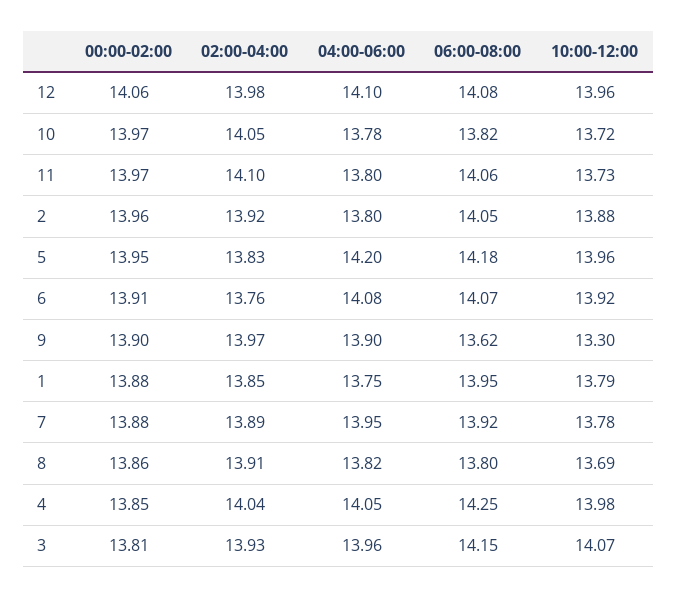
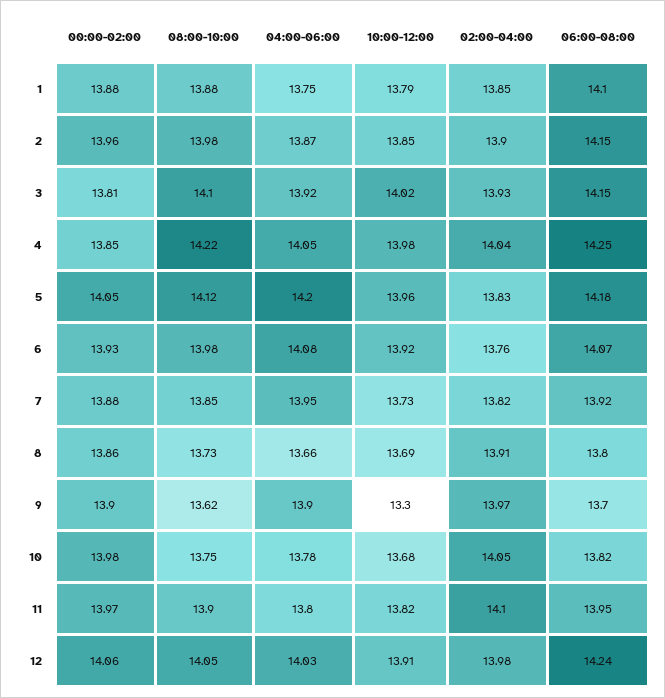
  {
    "00:00-02:00": {
      "12": 14.06,
-     "10": 13.97,
+     "10": 13.98,
      "11": 13.97,
      "2": 13.96,
-     "5": 13.95,
+     "5": 14.05,
-     "6": 13.91,
+     "6": 13.93,
      "9": 13.9,
      "1": 13.88,
      "7": 13.88,
      "8": 13.86,
      "4": 13.85,
      "3": 13.81
    },
    "02:00-04:00": {
      "12": 13.98,
      "10": 14.05,
      "11": 14.1,
-     "2": 13.92,
+     "2": 13.9,
      "5": 13.83,
      "6": 13.76,
      "9": 13.97,
      "1": 13.85,
-     "7": 13.89,
+     "7": 13.82,
      "8": 13.91,
      "4": 14.04,
      "3": 13.93
    },
    "04:00-06:00": {
-     "12": 14.1,
+     "12": 14.03,
      "10": 13.78,
      "11": 13.8,
-     "2": 13.8,
+     "2": 13.87,
      "5": 14.2,
      "6": 14.08,
      "9": 13.9,
      "1": 13.75,
      "7": 13.95,
-     "8": 13.82,
+     "8": 13.66,
      "4": 14.05,
-     "3": 13.96
+     "3": 13.92
    },
    "06:00-08:00": {
-     "12": 14.08,
+     "12": 14.24,
      "10": 13.82,
-     "11": 14.06,
+     "11": 13.95,
-     "2": 14.05,
+     "2": 14.15,
      "5": 14.18,
      "6": 14.07,
-     "9": 13.62,
+     "9": 13.7,
-     "1": 13.95,
+     "1": 14.1,
      "7": 13.92,
      "8": 13.8,
      "4": 14.25,
      "3": 14.15
    },
    "10:00-12:00": {
-     "12": 13.96,
+     "12": 13.91,
-     "10": 13.72,
+     "10": 13.68,
-     "11": 13.73,
+     "11": 13.82,
-     "2": 13.88,
+     "2": 13.85,
      "5": 13.96,
      "6": 13.92,
      "9": 13.3,
      "1": 13.79,
-     "7": 13.78,
+     "7": 13.73,
      "8": 13.69,
      "4": 13.98,
-     "3": 14.07
+     "3": 14.02
-   }
+   },
+   "08:00-10:00": {
+     "1": 13.88,
+     "2": 13.98,
+     "3": 14.1,
+     "4": 14.22,
+     "5": 14.12,
+     "6": 13.98,
+     "7": 13.85,
+     "8": 13.73,
+     "9": 13.62,
+     "10": 13.75,
+     "11": 13.9,
+     "12": 14.05
+   }
  }

